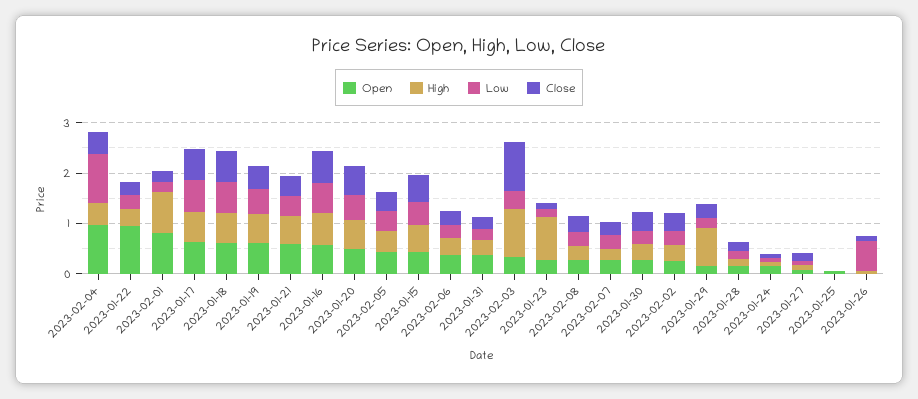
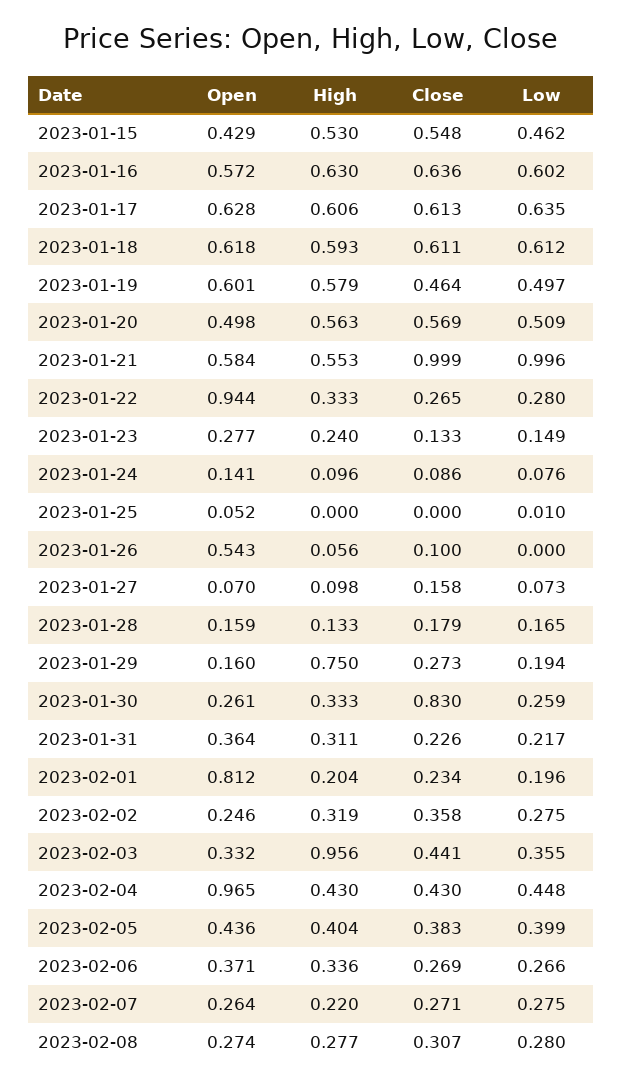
  {
    "Open": {
      "2023-02-04": 0.965,
      "2023-01-22": 0.944,
      "2023-02-01": 0.812,
      "2023-01-17": 0.628,
      "2023-01-18": 0.618,
      "2023-01-19": 0.601,
      "2023-01-21": 0.584,
      "2023-01-16": 0.572,
      "2023-01-20": 0.498,
      "2023-02-05": 0.436,
      "2023-01-15": 0.429,
      "2023-02-06": 0.371,
      "2023-01-31": 0.364,
      "2023-02-03": 0.332,
      "2023-01-23": 0.277,
      "2023-02-08": 0.274,
      "2023-02-07": 0.264,
      "2023-01-30": 0.261,
      "2023-02-02": 0.246,
      "2023-01-29": 0.16,
      "2023-01-28": 0.159,
      "2023-01-24": 0.141,
      "2023-01-27": 0.07,
      "2023-01-25": 0.052,
-     "2023-01-26": 0
+     "2023-01-26": 0.543
    },
    "High": {
      "2023-02-04": 0.43,
      "2023-01-22": 0.333,
-     "2023-02-01": 0.8,
+     "2023-02-01": 0.204,
      "2023-01-17": 0.606,
      "2023-01-18": 0.593,
      "2023-01-19": 0.579,
      "2023-01-21": 0.553,
      "2023-01-16": 0.63,
      "2023-01-20": 0.563,
      "2023-02-05": 0.404,
      "2023-01-15": 0.53,
      "2023-02-06": 0.336,
      "2023-01-31": 0.311,
      "2023-02-03": 0.956,
-     "2023-01-23": 0.8,
+     "2023-01-23": 0.24,
      "2023-02-08": 0.277,
      "2023-02-07": 0.22,
      "2023-01-30": 0.333,
      "2023-02-02": 0.319,
      "2023-01-29": 0.75,
      "2023-01-28": 0.133,
      "2023-01-24": 0.096,
      "2023-01-27": 0.098,
      "2023-01-25": 0,
      "2023-01-26": 0.056
    },
    "Low": {
-     "2023-02-04": 1,
+     "2023-02-04": 0.448,
      "2023-01-22": 0.28,
      "2023-02-01": 0.196,
      "2023-01-17": 0.635,
      "2023-01-18": 0.612,
      "2023-01-19": 0.497,
-     "2023-01-21": 0.4,
+     "2023-01-21": 0.996,
      "2023-01-16": 0.602,
      "2023-01-20": 0.509,
      "2023-02-05": 0.399,
      "2023-01-15": 0.462,
      "2023-02-06": 0.266,
      "2023-01-31": 0.217,
      "2023-02-03": 0.355,
      "2023-01-23": 0.149,
      "2023-02-08": 0.28,
      "2023-02-07": 0.275,
      "2023-01-30": 0.259,
      "2023-02-02": 0.275,
      "2023-01-29": 0.194,
      "2023-01-28": 0.165,
      "2023-01-24": 0.076,
      "2023-01-27": 0.073,
      "2023-01-25": 0.01,
-     "2023-01-26": 0.6
+     "2023-01-26": 0
    },
    "Close": {
      "2023-02-04": 0.43,
      "2023-01-22": 0.265,
      "2023-02-01": 0.234,
      "2023-01-17": 0.613,
      "2023-01-18": 0.611,
      "2023-01-19": 0.464,
-     "2023-01-21": 0.4,
+     "2023-01-21": 0.999,
      "2023-01-16": 0.636,
      "2023-01-20": 0.569,
      "2023-02-05": 0.383,
      "2023-01-15": 0.548,
      "2023-02-06": 0.269,
      "2023-01-31": 0.226,
-     "2023-02-03": 1,
+     "2023-02-03": 0.441,
      "2023-01-23": 0.133,
      "2023-02-08": 0.307,
      "2023-02-07": 0.271,
-     "2023-01-30": 0.4,
+     "2023-01-30": 0.83,
      "2023-02-02": 0.358,
      "2023-01-29": 0.273,
      "2023-01-28": 0.179,
      "2023-01-24": 0.086,
      "2023-01-27": 0.158,
      "2023-01-25": 0,
      "2023-01-26": 0.1
    }
  }

